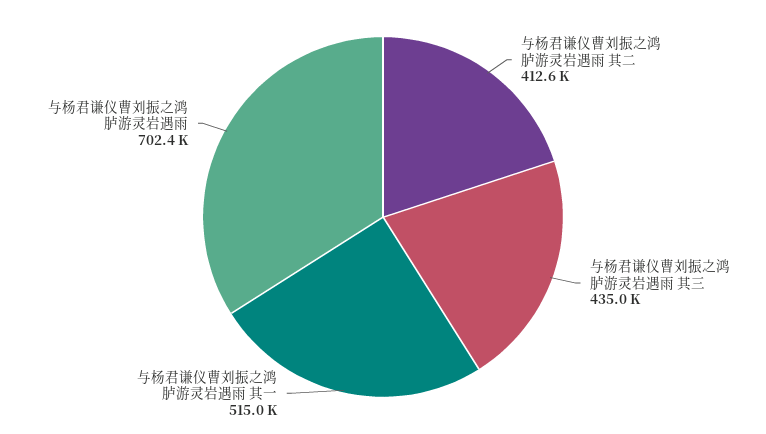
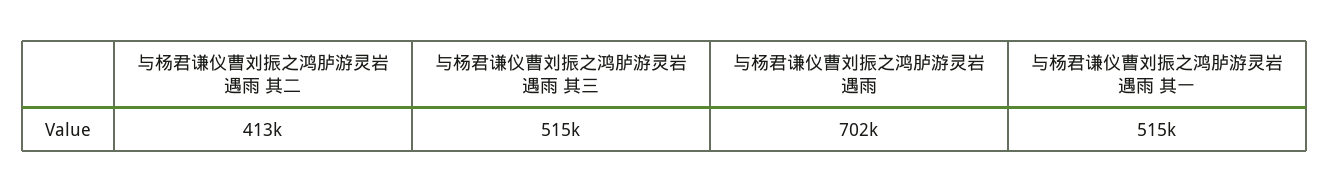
  {
    "与杨君谦仪曹刘振之鸿胪游灵岩遇雨 其二": 412600,
-   "与杨君谦仪曹刘振之鸿胪游灵岩遇雨 其三": 435000,
+   "与杨君谦仪曹刘振之鸿胪游灵岩遇雨 其三": 515000,
    "与杨君谦仪曹刘振之鸿胪游灵岩遇雨 其一": 515000,
    "与杨君谦仪曹刘振之鸿胪游灵岩遇雨": 702400
  }

